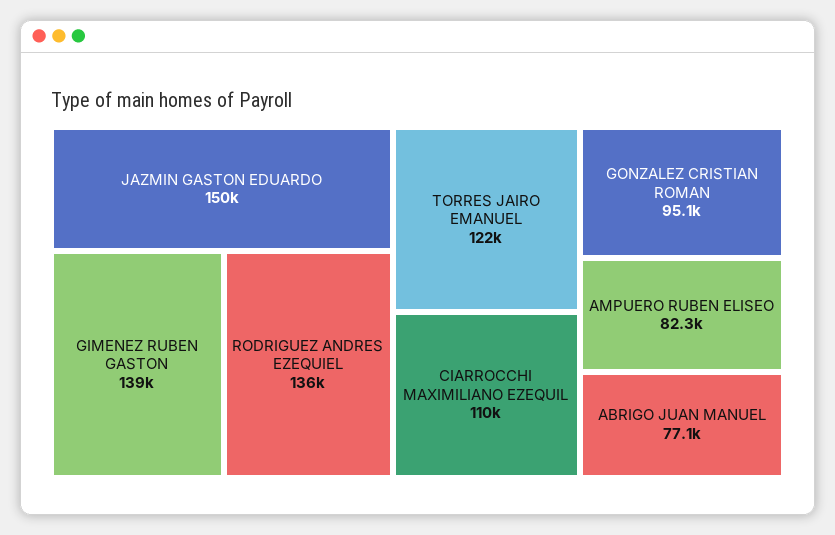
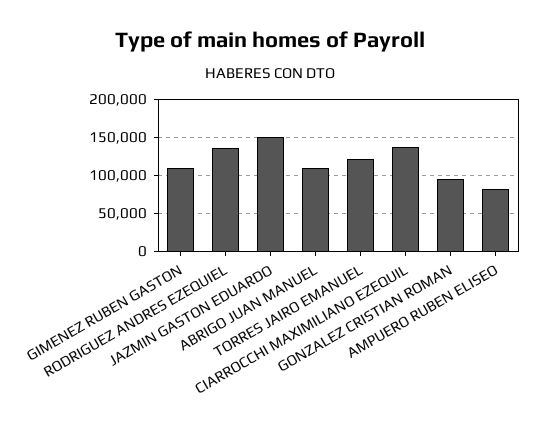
  {
    "JAZMIN GASTON EDUARDO": 150000,
-   "GIMENEZ RUBEN GASTON": 139000,
+   "GIMENEZ RUBEN GASTON": 110000,
    "RODRIGUEZ ANDRES EZEQUIEL": 136000,
    "TORRES JAIRO EMANUEL": 122000,
-   "CIARROCCHI MAXIMILIANO EZEQUIL": 110000,
+   "CIARROCCHI MAXIMILIANO EZEQUIL": 140000,
    "GONZALEZ CRISTIAN ROMAN": 95100,
    "AMPUERO RUBEN ELISEO": 82300,
-   "ABRIGO JUAN MANUEL": 77100
+   "ABRIGO JUAN MANUEL": 110000
  }

